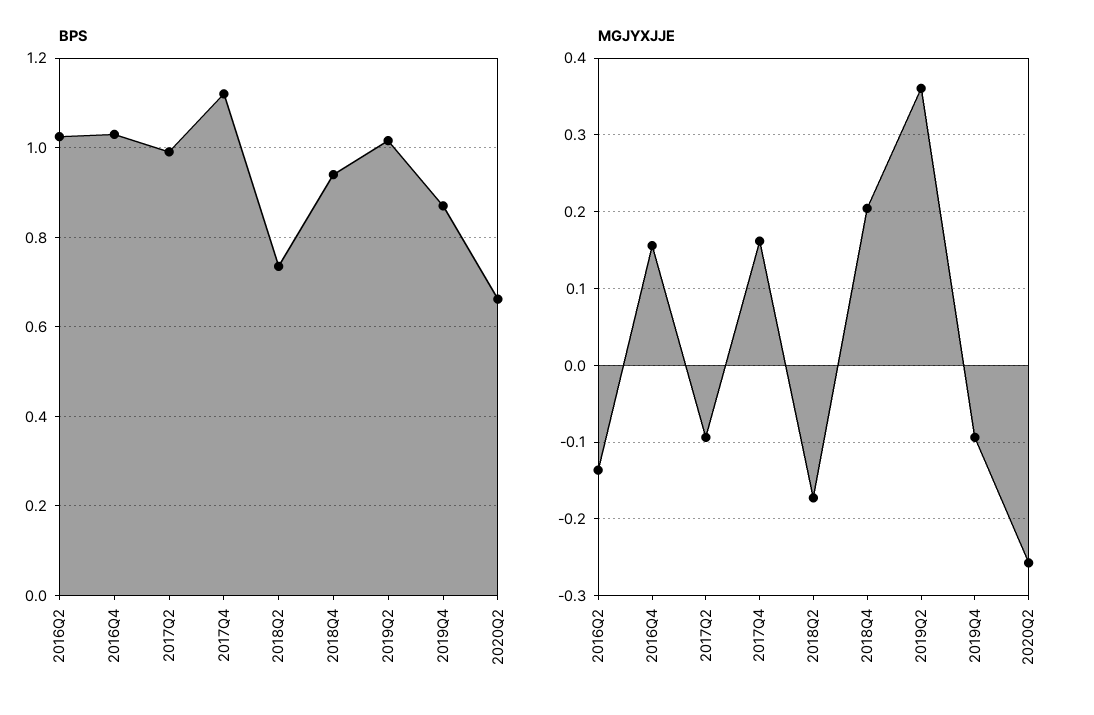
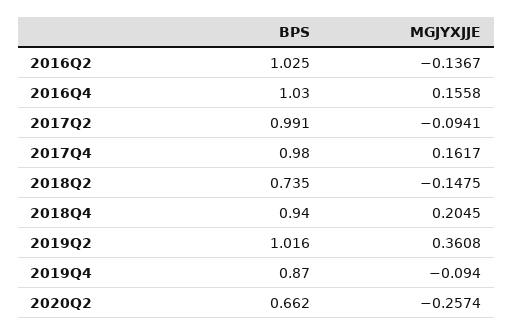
  {
    "BPS": {
      "2016Q2": 1.025,
      "2016Q4": 1.03,
      "2017Q2": 0.991,
-     "2017Q4": 1.12,
+     "2017Q4": 0.98,
      "2018Q2": 0.735,
      "2018Q4": 0.94,
      "2019Q2": 1.016,
      "2019Q4": 0.87,
      "2020Q2": 0.662
    },
    "MGJYXJJE": {
      "2016Q2": -0.1367,
      "2016Q4": 0.1558,
      "2017Q2": -0.0941,
      "2017Q4": 0.1617,
-     "2018Q2": -0.17,
+     "2018Q2": -0.1475,
      "2018Q4": 0.2045,
      "2019Q2": 0.3608,
      "2019Q4": -0.094,
      "2020Q2": -0.2574
    }
  }

